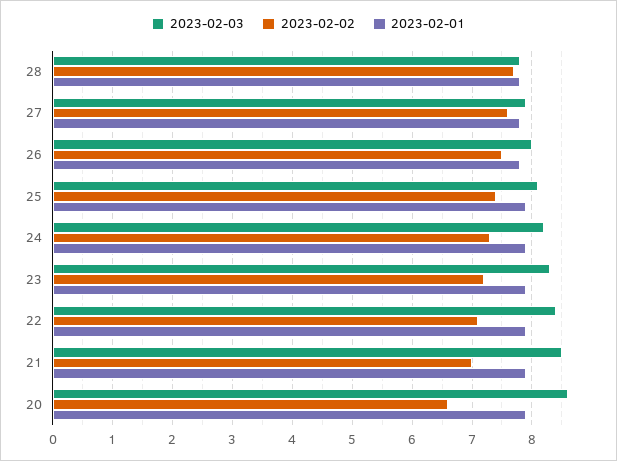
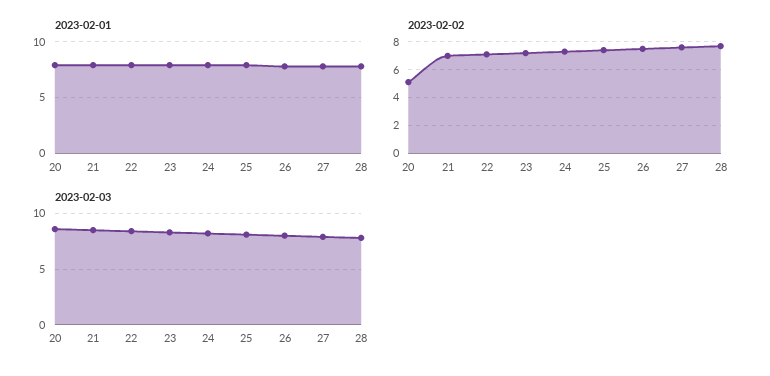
  {
    "2023-02-03": {
      "28": 8,
      "27": 8,
      "26": 8,
      "25": 8,
      "24": 8,
      "23": 8.5,
      "22": 8.5,
      "21": 8.5,
      "20": 8.5
    },
    "2023-02-02": {
      "28": 7.5,
      "27": 7.5,
      "26": 7.5,
      "25": 7.5,
      "24": 7.5,
      "23": 7,
      "22": 7,
      "21": 7,
-     "20": 6.5
+     "20": 5
    },
    "2023-02-01": {
      "28": 8,
      "27": 8,
      "26": 8,
      "25": 8,
      "24": 8,
      "23": 8,
      "22": 8,
      "21": 8,
      "20": 8
    }
  }

